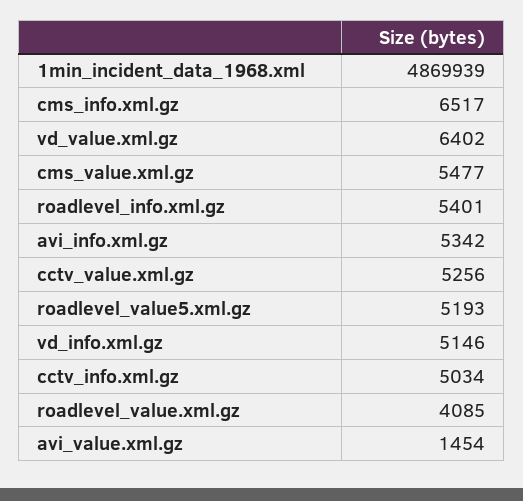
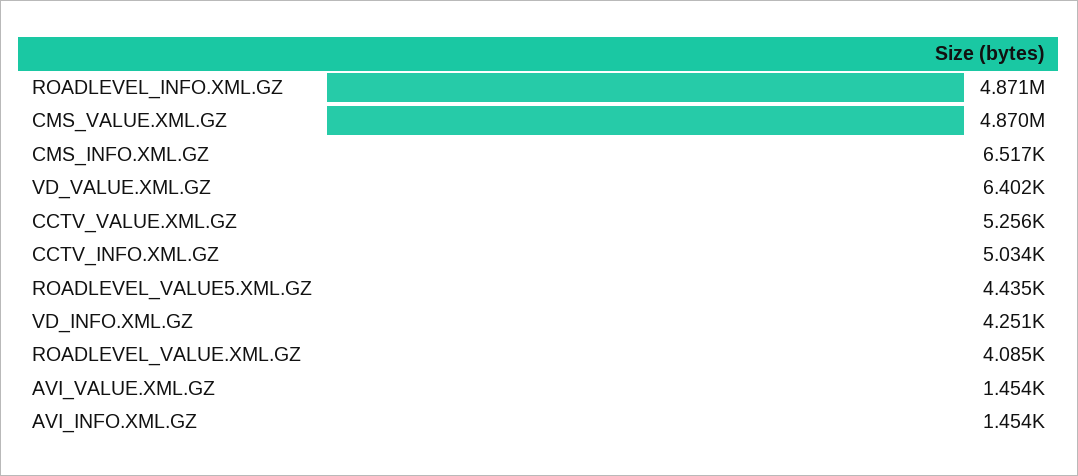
  {
-   "1min_incident_data_1968.xml": 4869939,
    "cms_info.xml.gz": 6517,
    "vd_value.xml.gz": 6402,
-   "cms_value.xml.gz": 5477,
+   "cms_value.xml.gz": 4870000,
-   "roadlevel_info.xml.gz": 5401,
+   "roadlevel_info.xml.gz": 4871000,
-   "avi_info.xml.gz": 5342,
+   "avi_info.xml.gz": 1454,
    "cctv_value.xml.gz": 5256,
-   "roadlevel_value5.xml.gz": 5193,
+   "roadlevel_value5.xml.gz": 4435,
-   "vd_info.xml.gz": 5146,
+   "vd_info.xml.gz": 4251,
    "cctv_info.xml.gz": 5034,
    "roadlevel_value.xml.gz": 4085,
    "avi_value.xml.gz": 1454
  }

